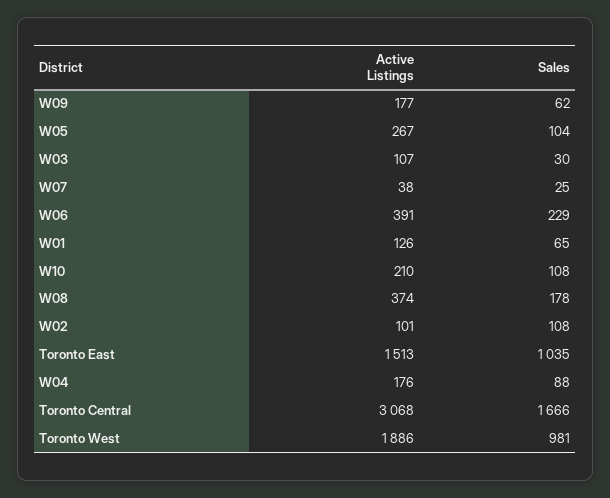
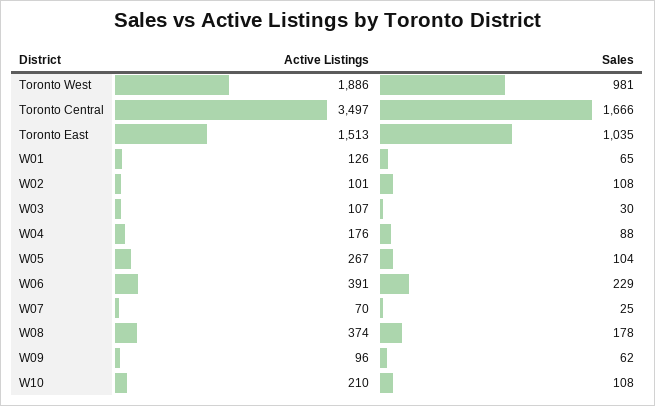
  {
    "Active Listings": {
-     "W09": 177,
+     "W09": 96,
      "W05": 267,
      "W03": 107,
-     "W07": 38,
+     "W07": 70,
      "W06": 391,
      "W01": 126,
      "W10": 210,
      "W08": 374,
      "W02": 101,
      "Toronto East": 1513,
      "W04": 176,
-     "Toronto Central": 3068,
+     "Toronto Central": 3497,
      "Toronto West": 1886
    },
    "Sales": {
      "W09": 62,
      "W05": 104,
      "W03": 30,
      "W07": 25,
      "W06": 229,
      "W01": 65,
      "W10": 108,
      "W08": 178,
      "W02": 108,
      "Toronto East": 1035,
      "W04": 88,
      "Toronto Central": 1666,
      "Toronto West": 981
    }
  }

